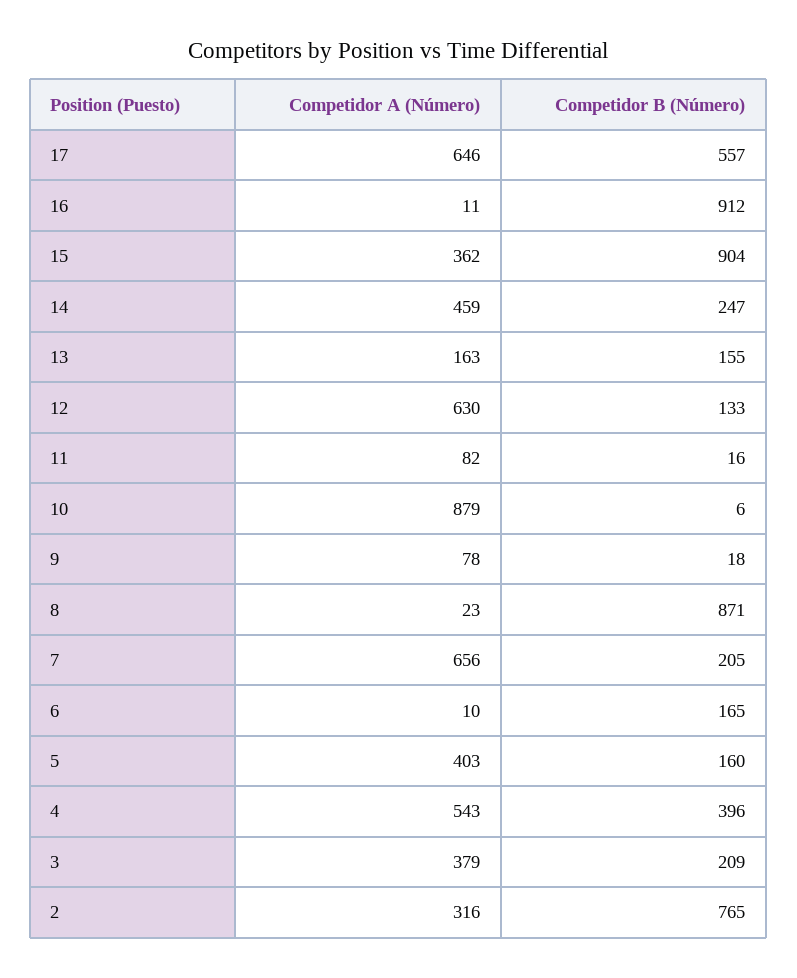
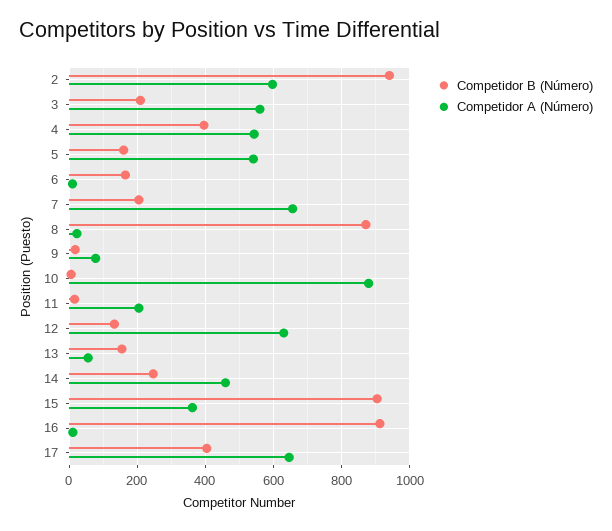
  {
    "Competidor A (Número)": {
      "17": 646,
      "16": 11,
      "15": 362,
      "14": 459,
-     "13": 163,
+     "13": 60,
      "12": 630,
-     "11": 82,
+     "11": 200,
      "10": 879,
      "9": 78,
      "8": 23,
      "7": 656,
      "6": 10,
-     "5": 403,
+     "5": 540,
      "4": 543,
-     "3": 379,
+     "3": 560,
-     "2": 316
+     "2": 600
    },
    "Competidor B (Número)": {
-     "17": 557,
+     "17": 400,
      "16": 912,
      "15": 904,
      "14": 247,
      "13": 155,
      "12": 133,
      "11": 16,
      "10": 6,
      "9": 18,
      "8": 871,
      "7": 205,
      "6": 165,
      "5": 160,
      "4": 396,
      "3": 209,
-     "2": 765
+     "2": 940
    }
  }

